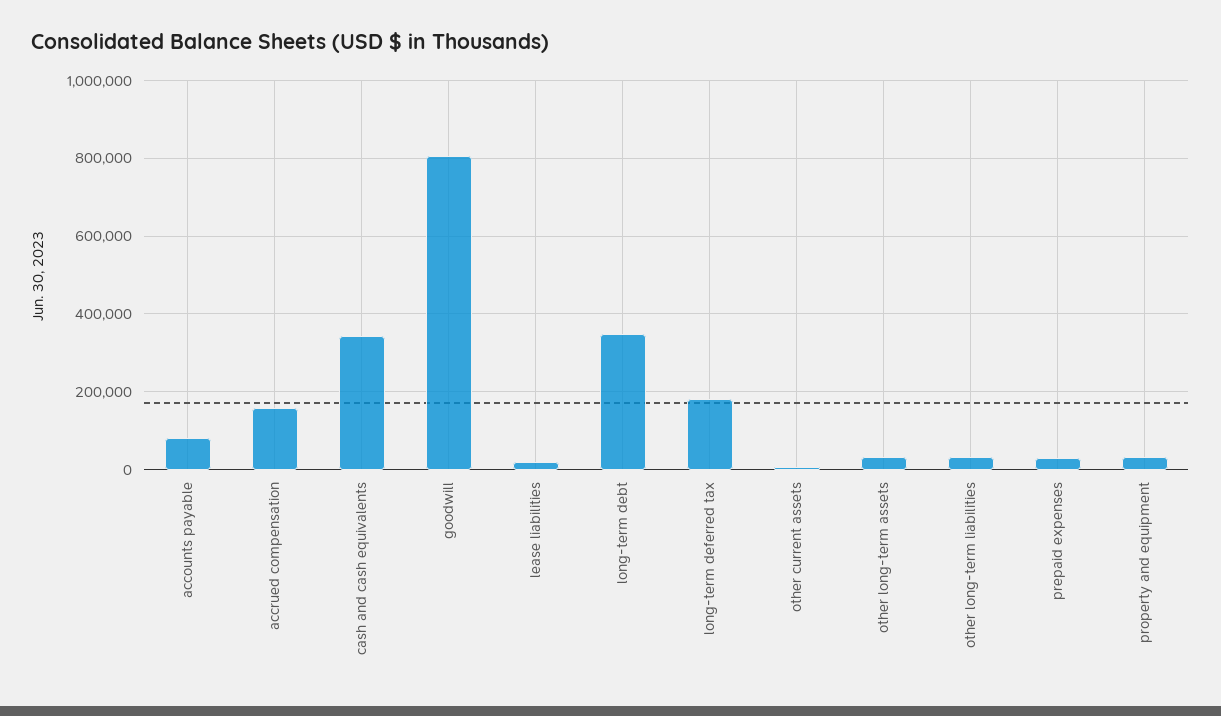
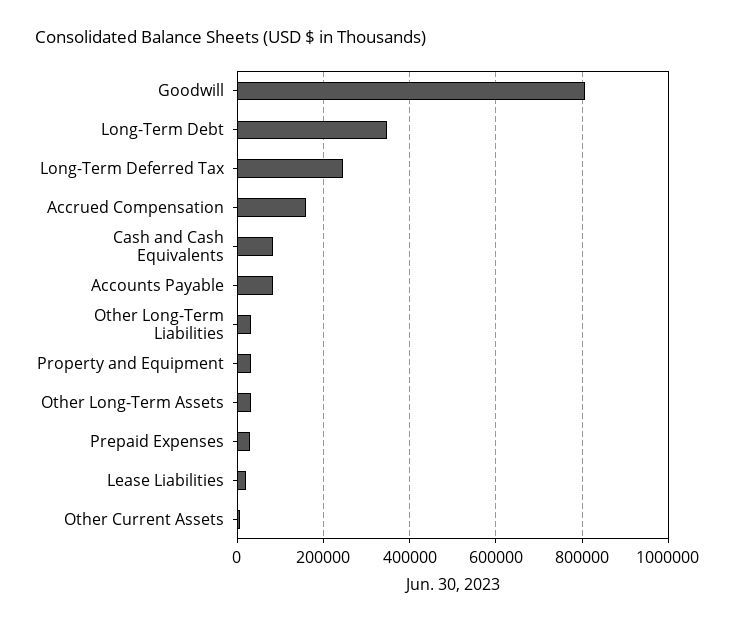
  {
    "accounts payable": 80000,
    "accrued compensation": 160000,
-   "cash and cash equivalents": 340000,
+   "cash and cash equivalents": 80000,
    "goodwill": 800000,
    "lease liabilities": 20000,
    "long-term debt": 340000,
-   "long-term deferred tax": 180000,
+   "long-term deferred tax": 240000,
    "other current assets": 0,
    "other long-term assets": 40000,
    "other long-term liabilities": 40000,
    "prepaid expenses": 20000,
    "property and equipment": 40000
  }

